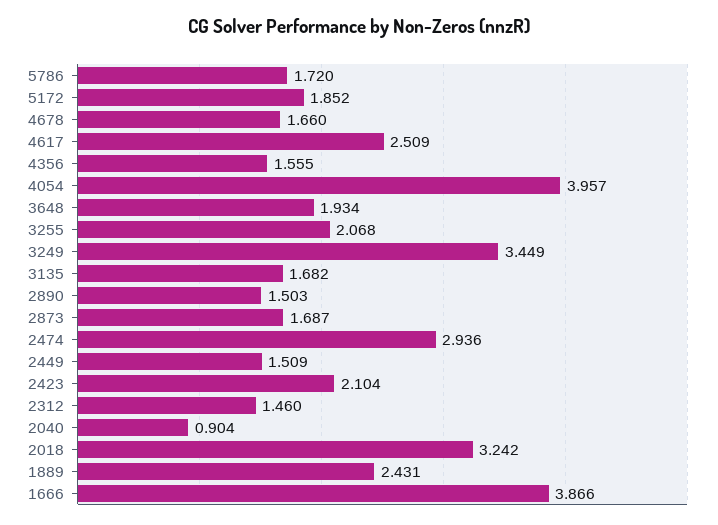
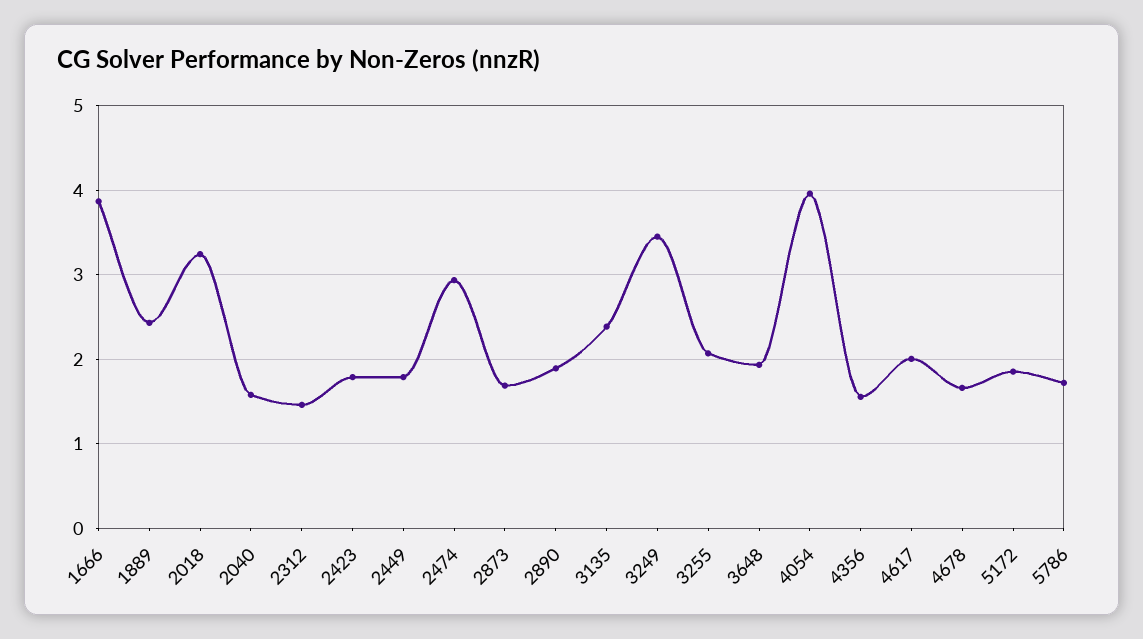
  {
    "5786": 1.72,
    "5172": 1.852,
    "4678": 1.66,
-   "4617": 2.509,
+   "4617": 2,
    "4356": 1.555,
    "4054": 3.957,
    "3648": 1.934,
    "3255": 2.068,
    "3249": 3.449,
-   "3135": 1.682,
+   "3135": 2.4,
-   "2890": 1.503,
+   "2890": 1.9,
    "2873": 1.687,
    "2474": 2.936,
-   "2449": 1.509,
+   "2449": 1.8,
-   "2423": 2.104,
+   "2423": 1.8,
    "2312": 1.46,
-   "2040": 0.904,
+   "2040": 1.6,
    "2018": 3.242,
    "1889": 2.431,
    "1666": 3.866
  }

